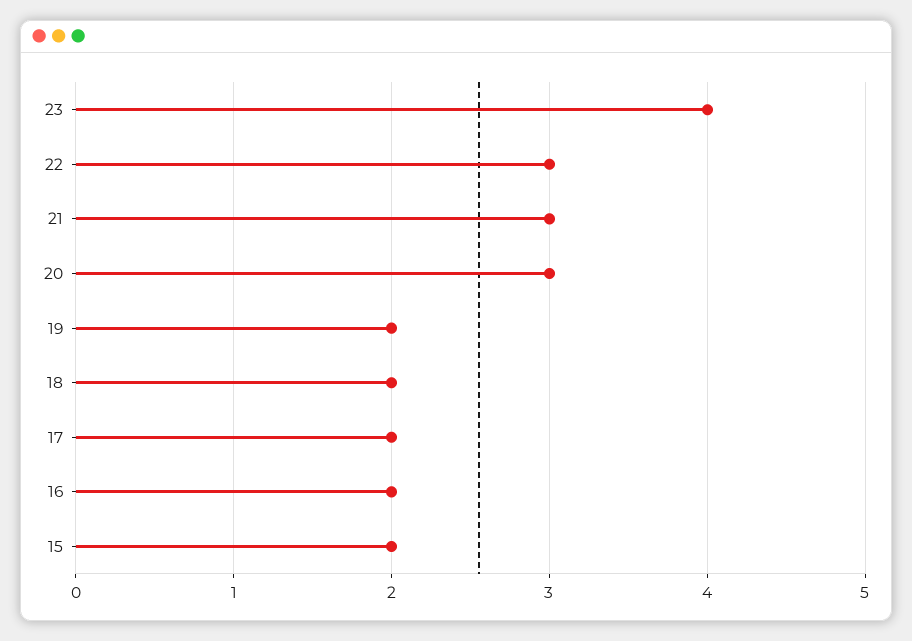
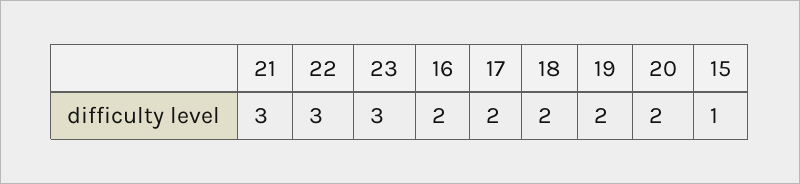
  {
-   "23": 4,
+   "23": 3,
    "22": 3,
    "21": 3,
-   "20": 3,
+   "20": 2,
    "19": 2,
    "18": 2,
    "17": 2,
    "16": 2,
-   "15": 2
+   "15": 1
  }

